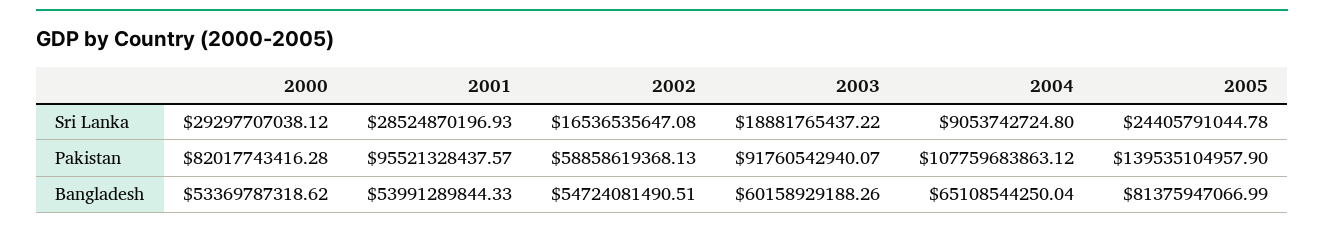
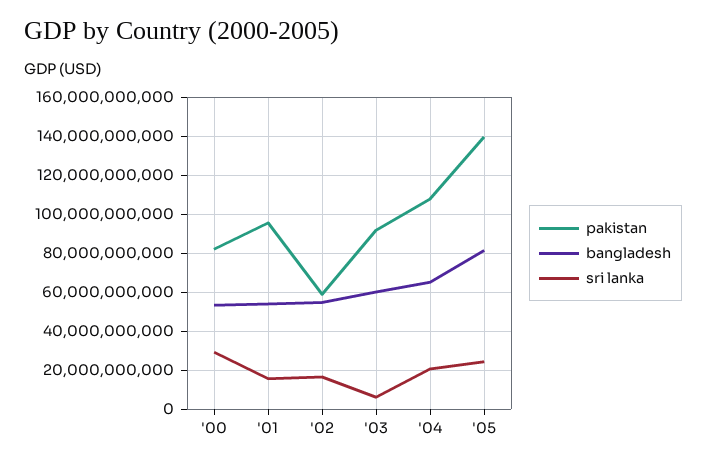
  {
    "Sri Lanka": {
      "2000": 29297707038.12,
-     "2001": 28524870196.93,
+     "2001": 15000000000,
      "2002": 16536535647.08,
-     "2003": 18881765437.22,
+     "2003": 5000000000,
-     "2004": 9053742724.8,
+     "2004": 20000000000,
      "2005": 24405791044.78
    },
    "Pakistan": {
      "2000": 82017743416.28,
      "2001": 95521328437.57,
      "2002": 58858619368.13,
      "2003": 91760542940.07,
      "2004": 107759683863.12,
      "2005": 139535104957.9
    },
    "Bangladesh": {
      "2000": 53369787318.62,
      "2001": 53991289844.33,
      "2002": 54724081490.51,
      "2003": 60158929188.26,
      "2004": 65108544250.04,
      "2005": 81375947066.99
    }
  }

